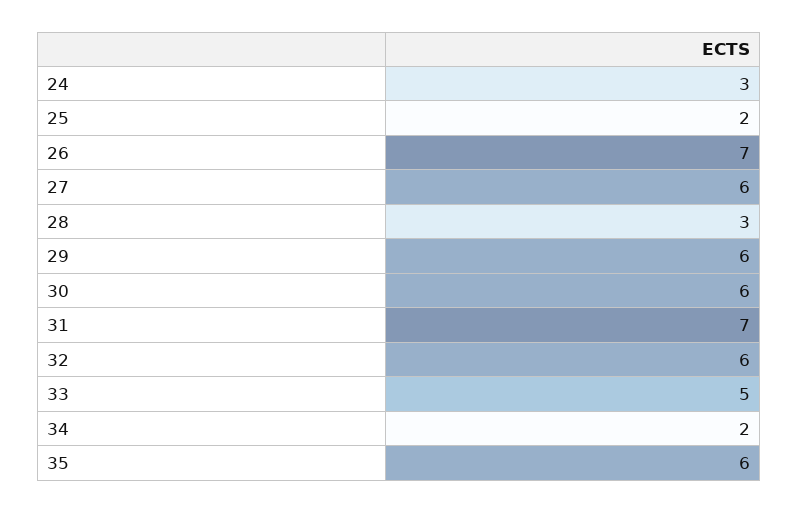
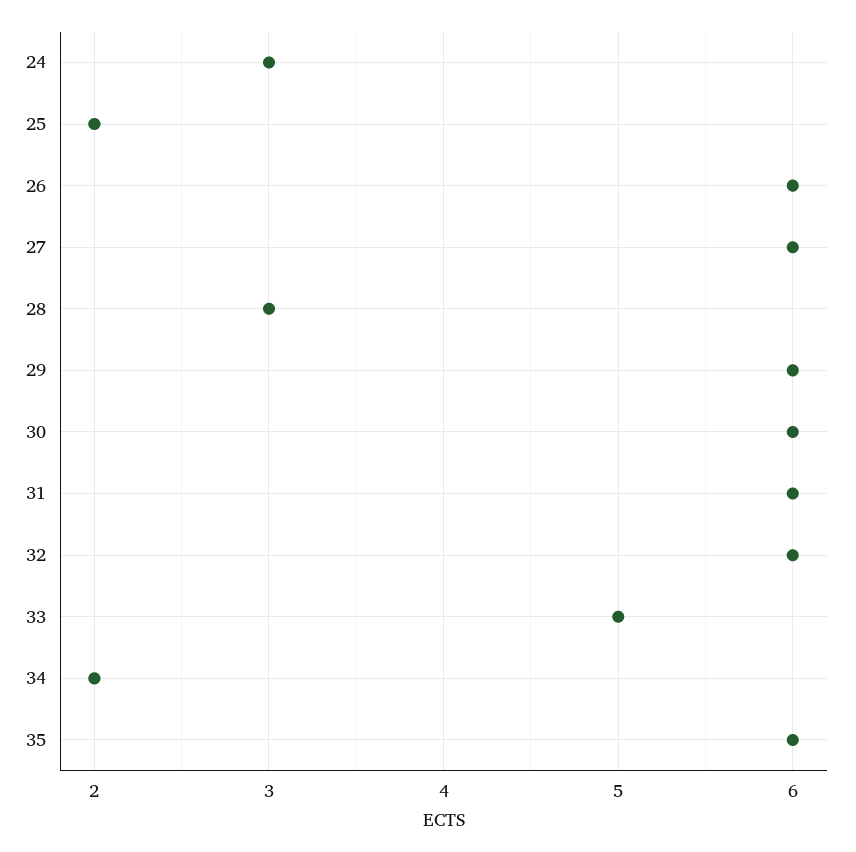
  {
    "24": 3,
    "25": 2,
-   "26": 7,
+   "26": 6,
    "27": 6,
    "28": 3,
    "29": 6,
    "30": 6,
-   "31": 7,
+   "31": 6,
    "32": 6,
    "33": 5,
    "34": 2,
    "35": 6
  }

